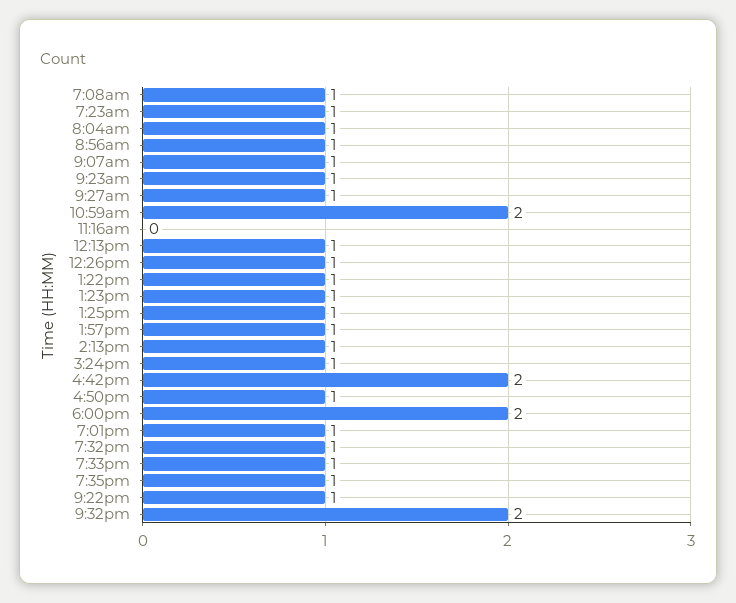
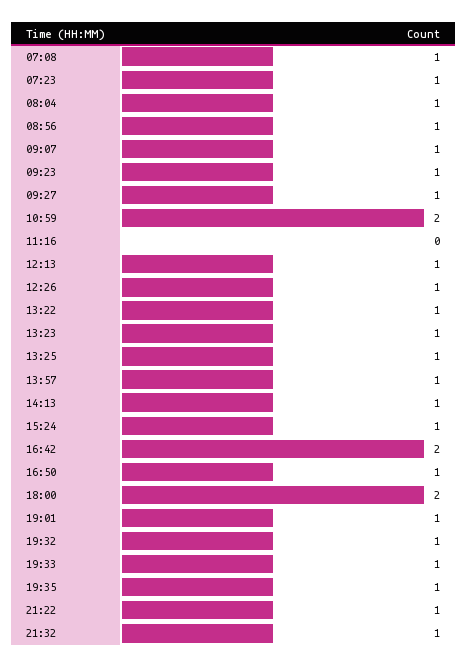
  {
    "7:08am": 1,
    "7:23am": 1,
    "8:04am": 1,
    "8:56am": 1,
    "9:07am": 1,
    "9:23am": 1,
    "9:27am": 1,
    "10:59am": 2,
    "11:16am": 0,
    "12:13pm": 1,
    "12:26pm": 1,
    "1:22pm": 1,
    "1:23pm": 1,
    "1:25pm": 1,
    "1:57pm": 1,
    "2:13pm": 1,
    "3:24pm": 1,
    "4:42pm": 2,
    "4:50pm": 1,
    "6:00pm": 2,
    "7:01pm": 1,
    "7:32pm": 1,
    "7:33pm": 1,
    "7:35pm": 1,
    "9:22pm": 1,
-   "9:32pm": 2
+   "9:32pm": 1
  }

